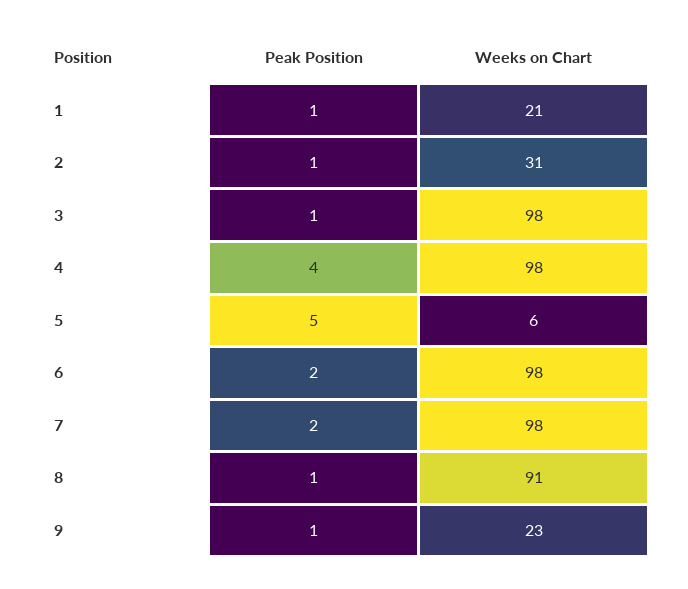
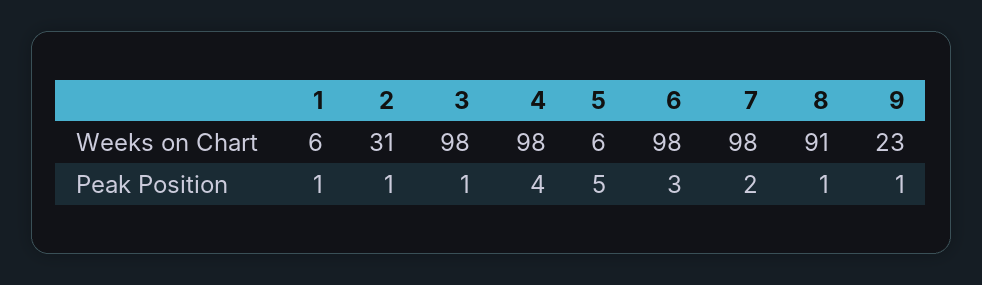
  {
    "Peak Position": {
      "1": 1,
      "2": 1,
      "3": 1,
      "4": 4,
      "5": 5,
-     "6": 2,
+     "6": 3,
      "7": 2,
      "8": 1,
      "9": 1
    },
    "Weeks on Chart": {
-     "1": 21,
+     "1": 6,
      "2": 31,
      "3": 98,
      "4": 98,
      "5": 6,
      "6": 98,
      "7": 98,
      "8": 91,
      "9": 23
    }
  }

